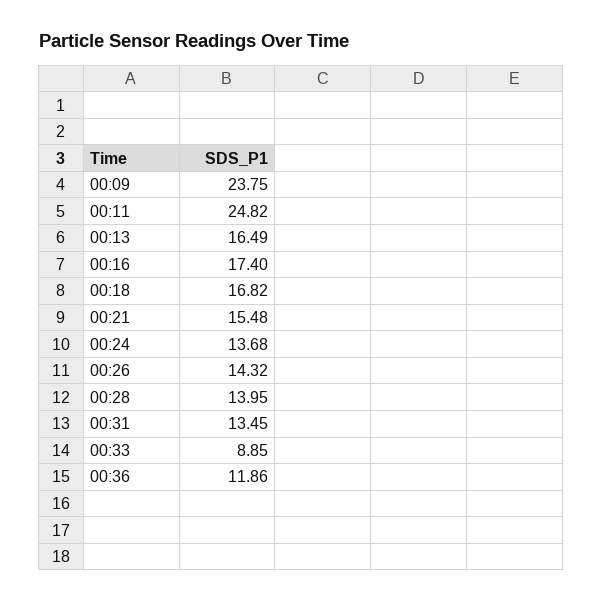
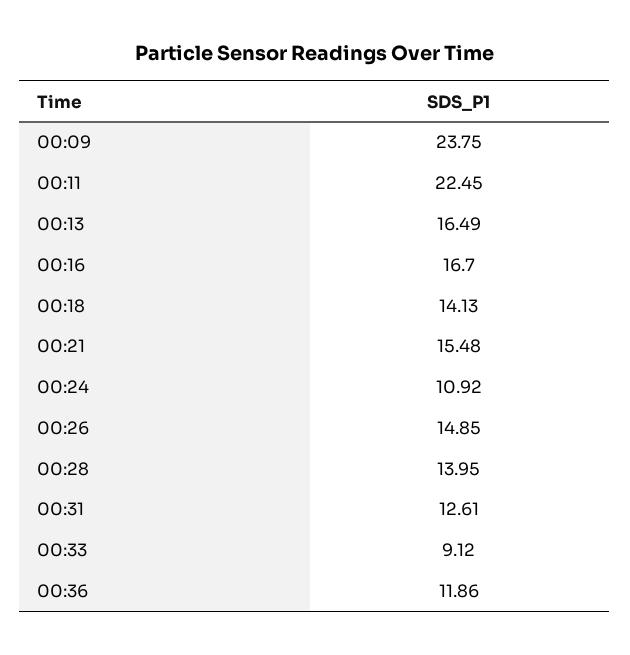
  {
    "00:09": 23.75,
-   "00:11": 24.82,
+   "00:11": 22.45,
    "00:13": 16.49,
-   "00:16": 17.4,
+   "00:16": 16.7,
-   "00:18": 16.82,
+   "00:18": 14.13,
    "00:21": 15.48,
-   "00:24": 13.68,
+   "00:24": 10.92,
-   "00:26": 14.32,
+   "00:26": 14.85,
    "00:28": 13.95,
-   "00:31": 13.45,
+   "00:31": 12.61,
-   "00:33": 8.85,
+   "00:33": 9.12,
    "00:36": 11.86
  }

